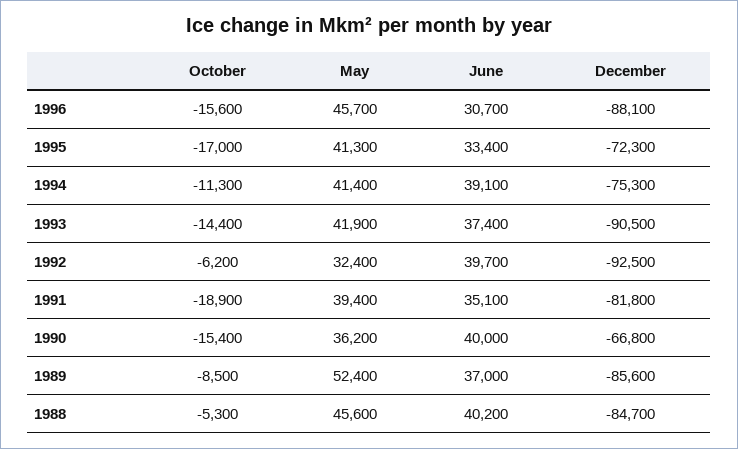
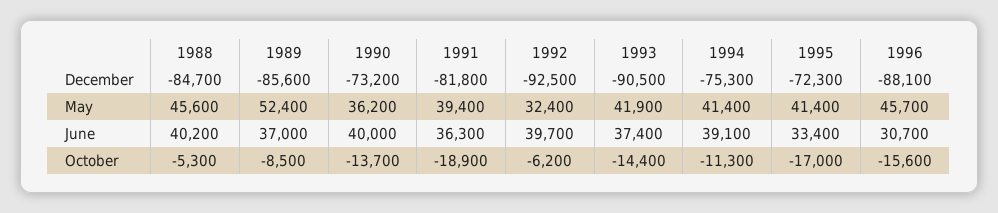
  {
    "October": {
      "1996": -15600,
      "1995": -17000,
      "1994": -11300,
      "1993": -14400,
      "1992": -6200,
      "1991": -18900,
-     "1990": -15400,
+     "1990": -13700,
      "1989": -8500,
      "1988": -5300
    },
    "May": {
      "1996": 45700,
-     "1995": 41300,
+     "1995": 41400,
      "1994": 41400,
      "1993": 41900,
      "1992": 32400,
      "1991": 39400,
      "1990": 36200,
      "1989": 52400,
      "1988": 45600
    },
    "June": {
      "1996": 30700,
      "1995": 33400,
      "1994": 39100,
      "1993": 37400,
      "1992": 39700,
-     "1991": 35100,
+     "1991": 36300,
      "1990": 40000,
      "1989": 37000,
      "1988": 40200
    },
    "December": {
      "1996": -88100,
      "1995": -72300,
      "1994": -75300,
      "1993": -90500,
      "1992": -92500,
      "1991": -81800,
-     "1990": -66800,
+     "1990": -73200,
      "1989": -85600,
      "1988": -84700
    }
  }

